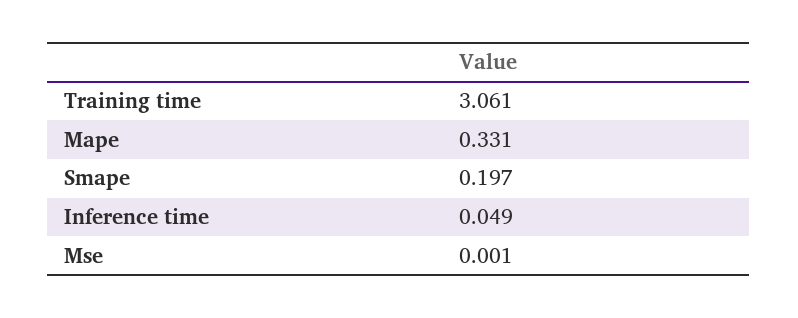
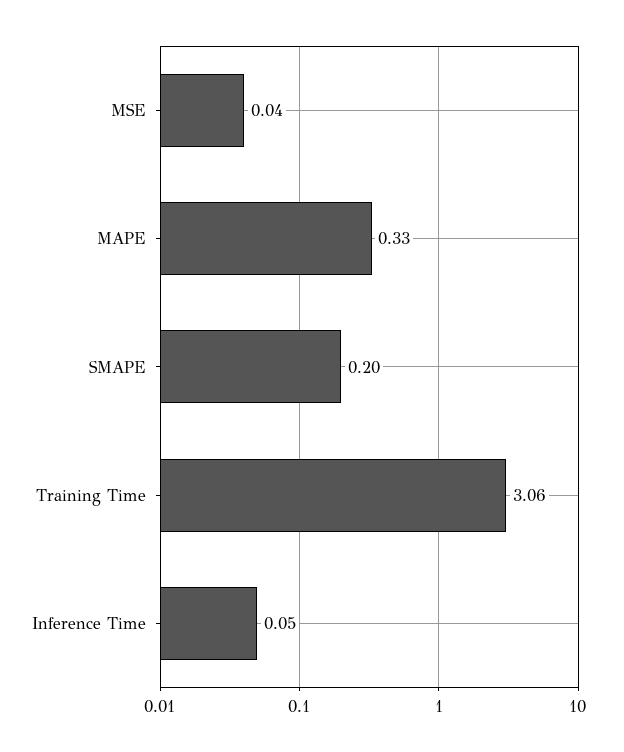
  {
    "Training time": 3.061,
    "Mape": 0.331,
    "Smape": 0.197,
    "Inference time": 0.049,
-   "Mse": 0.001
+   "Mse": 0.04
  }

